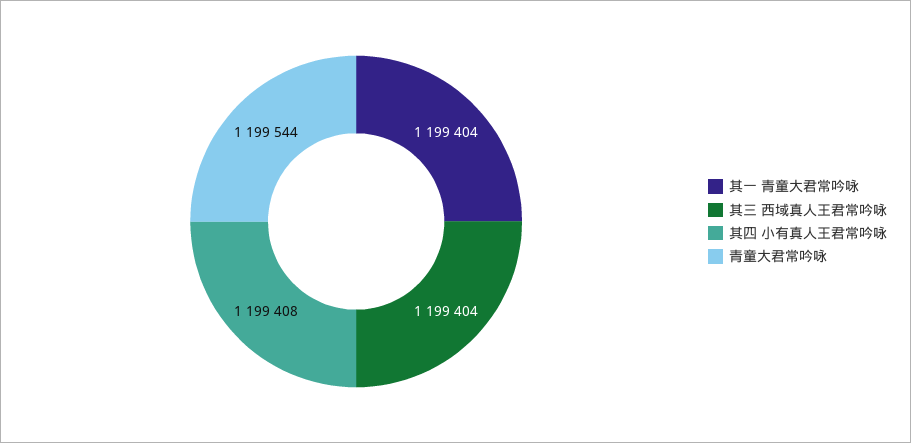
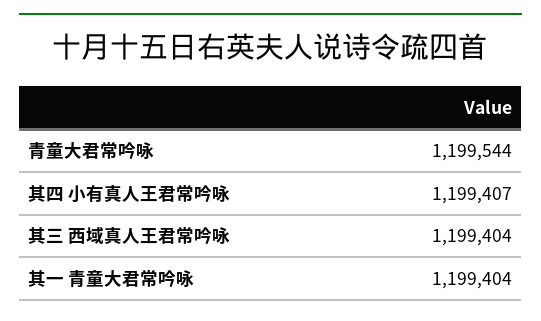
  {
    "其一 青童大君常吟咏": 1199404,
    "其三 西域真人王君常吟咏": 1199404,
-   "其四 小有真人王君常吟咏": 1199408,
+   "其四 小有真人王君常吟咏": 1199407,
    "青童大君常吟咏": 1199544
  }

